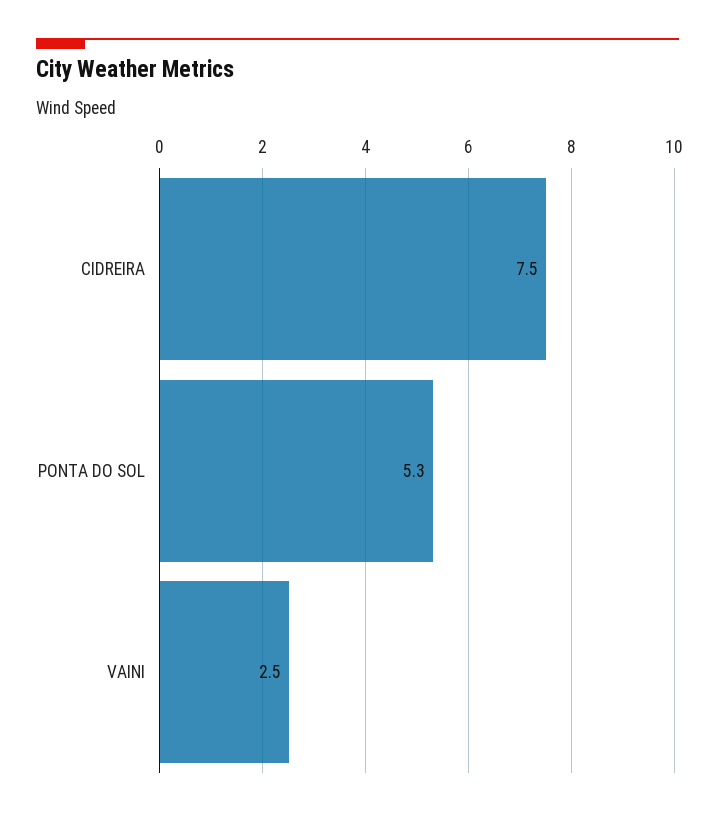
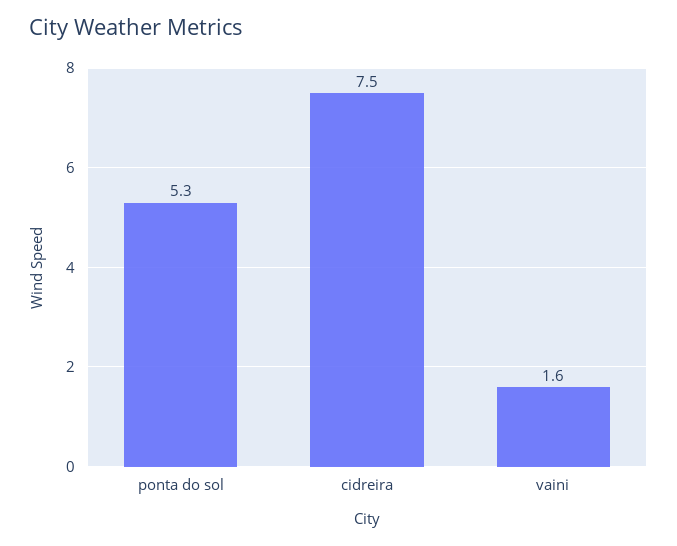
  {
    "CIDREIRA": 7.5,
    "PONTA DO SOL": 5.3,
-   "VAINI": 2.5
+   "VAINI": 1.6
  }

